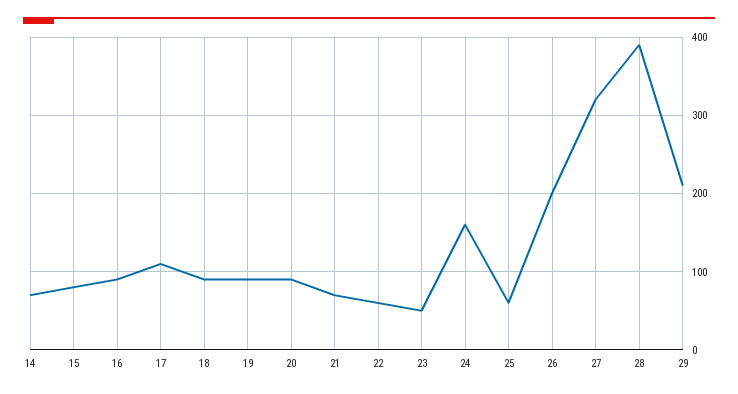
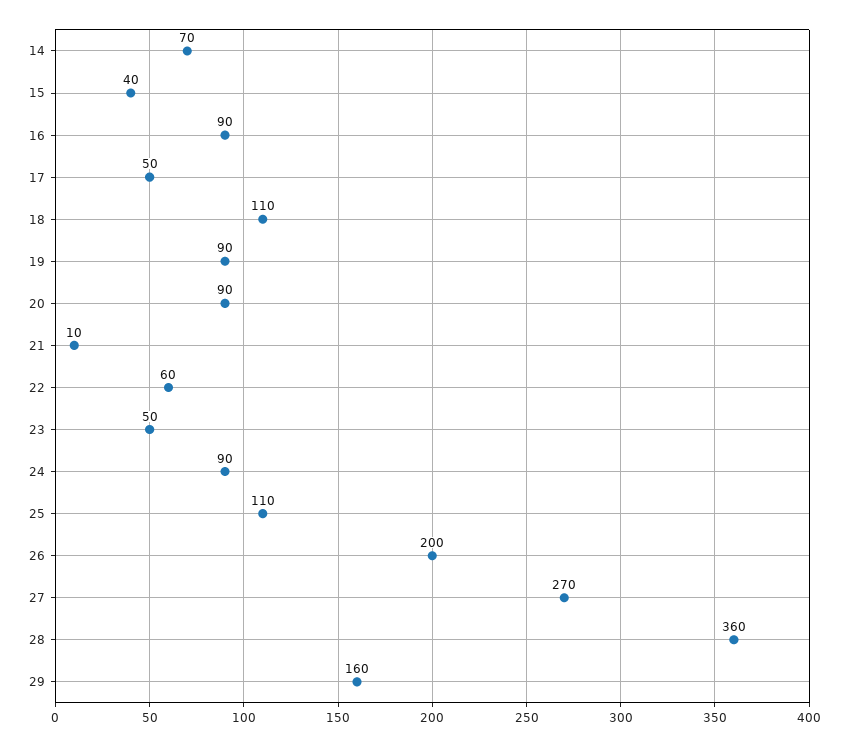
  {
    "14": 70,
-   "15": 80,
+   "15": 40,
    "16": 90,
-   "17": 110,
+   "17": 50,
-   "18": 90,
+   "18": 110,
    "19": 90,
    "20": 90,
-   "21": 70,
+   "21": 10,
    "22": 60,
    "23": 50,
-   "24": 160,
+   "24": 90,
-   "25": 60,
+   "25": 110,
    "26": 200,
-   "27": 320,
+   "27": 270,
-   "28": 390,
+   "28": 360,
-   "29": 210
+   "29": 160
  }

